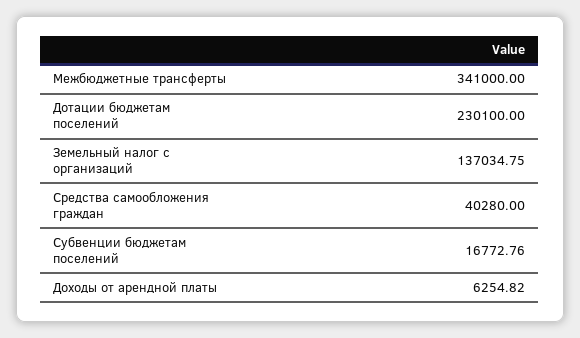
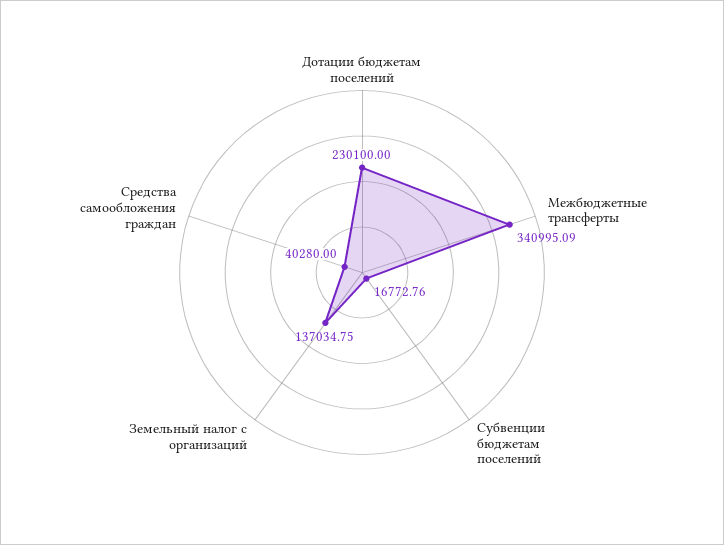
  {
-   "Межбюджетные трансферты": 341000,
+   "Межбюджетные трансферты": 340995.09,
    "Дотации бюджетам поселений": 230100,
    "Земельный налог с организаций": 137034.75,
    "Средства самообложения граждан": 40280,
-   "Субвенции бюджетам поселений": 16772.76,
+   "Субвенции бюджетам поселений": 16772.76
-   "Доходы от арендной платы": 6254.82
  }

